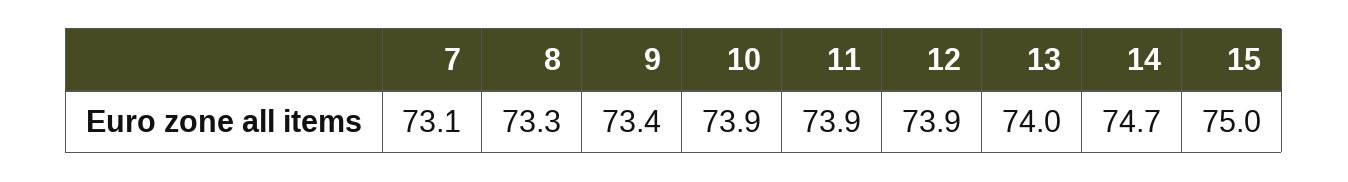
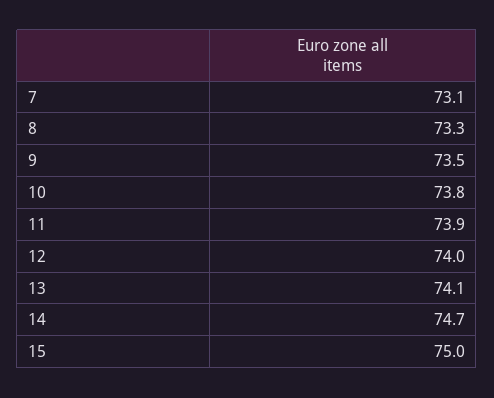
  {
    "7": 73.1,
    "8": 73.3,
-   "9": 73.4,
+   "9": 73.5,
-   "10": 73.9,
+   "10": 73.8,
    "11": 73.9,
-   "12": 73.9,
+   "12": 74,
-   "13": 74,
+   "13": 74.1,
    "14": 74.7,
    "15": 75
  }

